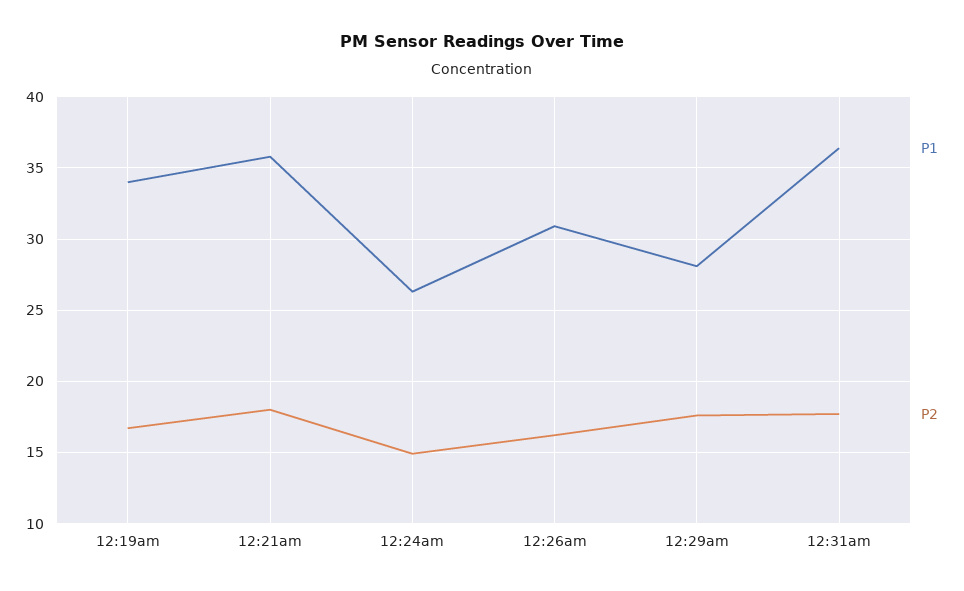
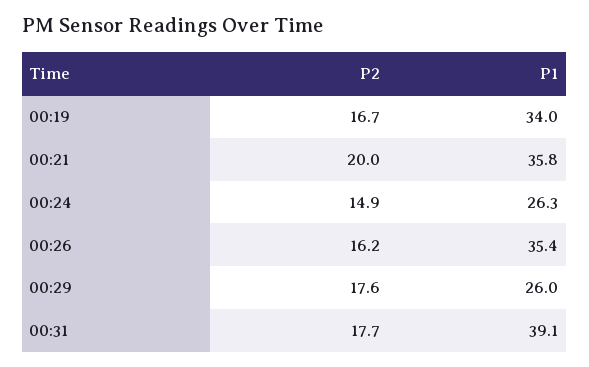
  {
    "P1": {
      "12:19am": 34,
      "12:21am": 35.8,
      "12:24am": 26.3,
-     "12:26am": 31,
+     "12:26am": 35.4,
-     "12:29am": 28,
+     "12:29am": 26,
-     "12:31am": 36.5
+     "12:31am": 39.1
    },
    "P2": {
      "12:19am": 16.7,
-     "12:21am": 18,
+     "12:21am": 20,
      "12:24am": 14.9,
      "12:26am": 16.2,
      "12:29am": 17.6,
      "12:31am": 17.7
    }
  }

